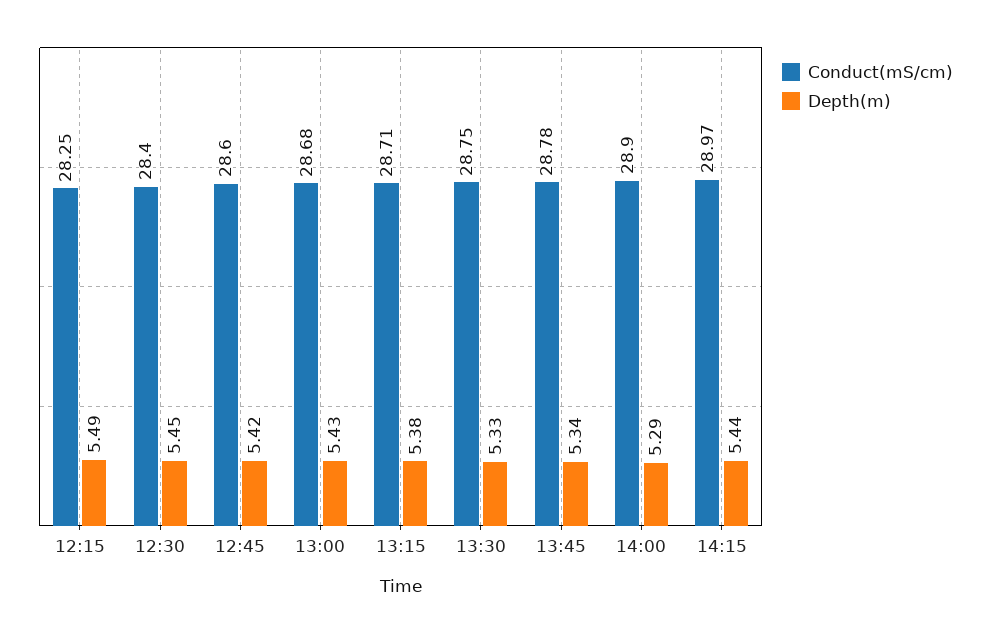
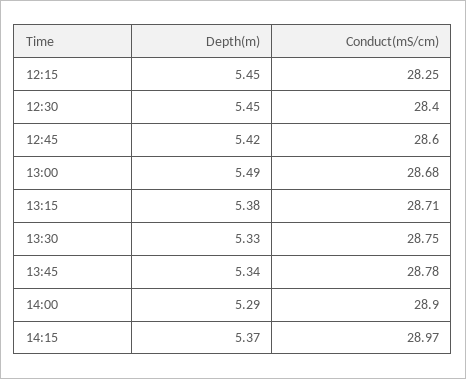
  {
    "Conduct(mS/cm)": {
      "12:15": 28.25,
      "12:30": 28.4,
      "12:45": 28.6,
      "13:00": 28.68,
      "13:15": 28.71,
      "13:30": 28.75,
      "13:45": 28.78,
      "14:00": 28.9,
      "14:15": 28.97
    },
    "Depth(m)": {
-     "12:15": 5.49,
+     "12:15": 5.45,
      "12:30": 5.45,
      "12:45": 5.42,
-     "13:00": 5.43,
+     "13:00": 5.49,
      "13:15": 5.38,
      "13:30": 5.33,
      "13:45": 5.34,
      "14:00": 5.29,
-     "14:15": 5.44
+     "14:15": 5.37
    }
  }

